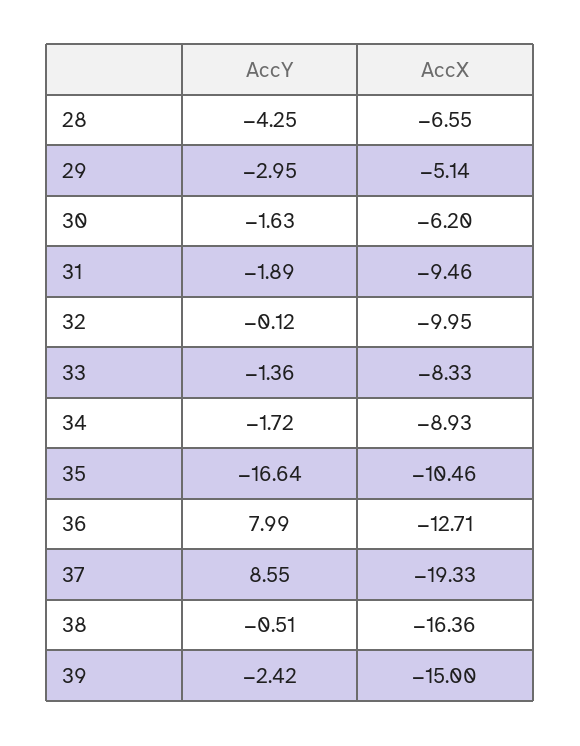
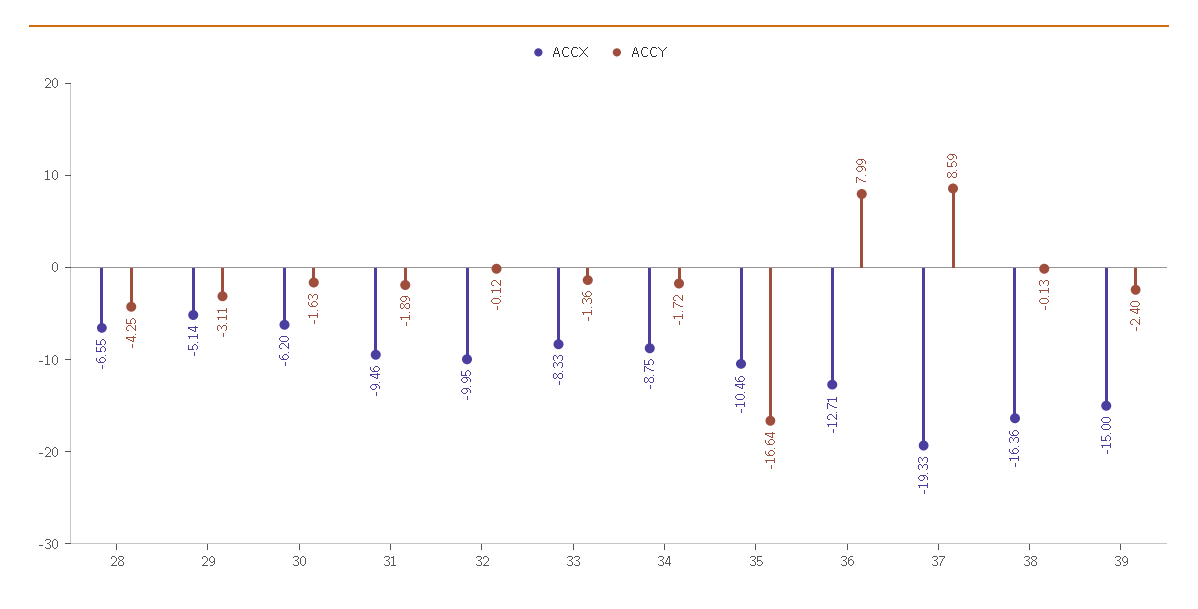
  {
    "AccY": {
      "28": -4.25,
-     "29": -2.95,
+     "29": -3.11,
      "30": -1.63,
      "31": -1.89,
      "32": -0.12,
      "33": -1.36,
      "34": -1.72,
      "35": -16.64,
      "36": 7.99,
-     "37": 8.55,
+     "37": 8.59,
-     "38": -0.51,
+     "38": -0.13,
-     "39": -2.42
+     "39": -2.4
    },
    "AccX": {
      "28": -6.55,
      "29": -5.14,
      "30": -6.2,
      "31": -9.46,
      "32": -9.95,
      "33": -8.33,
-     "34": -8.93,
+     "34": -8.75,
      "35": -10.46,
      "36": -12.71,
      "37": -19.33,
      "38": -16.36,
      "39": -15
    }
  }

